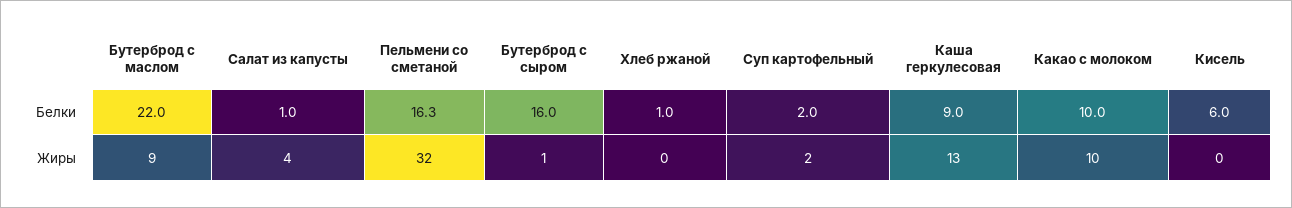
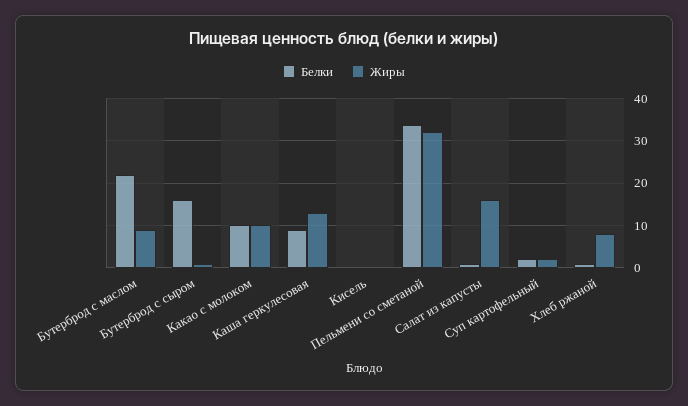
  {
    "Белки": {
      "Бутерброд с маслом": 22,
      "Салат из капусты": 1,
-     "Пельмени со сметаной": 16.3,
+     "Пельмени со сметаной": 34,
      "Бутерброд с сыром": 16,
      "Хлеб ржаной": 1,
      "Суп картофельный": 2,
      "Каша геркулесовая": 9,
      "Какао с молоком": 10,
-     "Кисель": 6
+     "Кисель": 0
    },
    "Жиры": {
      "Бутерброд с маслом": 9,
-     "Салат из капусты": 4,
+     "Салат из капусты": 16,
      "Пельмени со сметаной": 32,
      "Бутерброд с сыром": 1,
-     "Хлеб ржаной": 0,
+     "Хлеб ржаной": 8,
      "Суп картофельный": 2,
      "Каша геркулесовая": 13,
      "Какао с молоком": 10,
      "Кисель": 0
    }
  }

